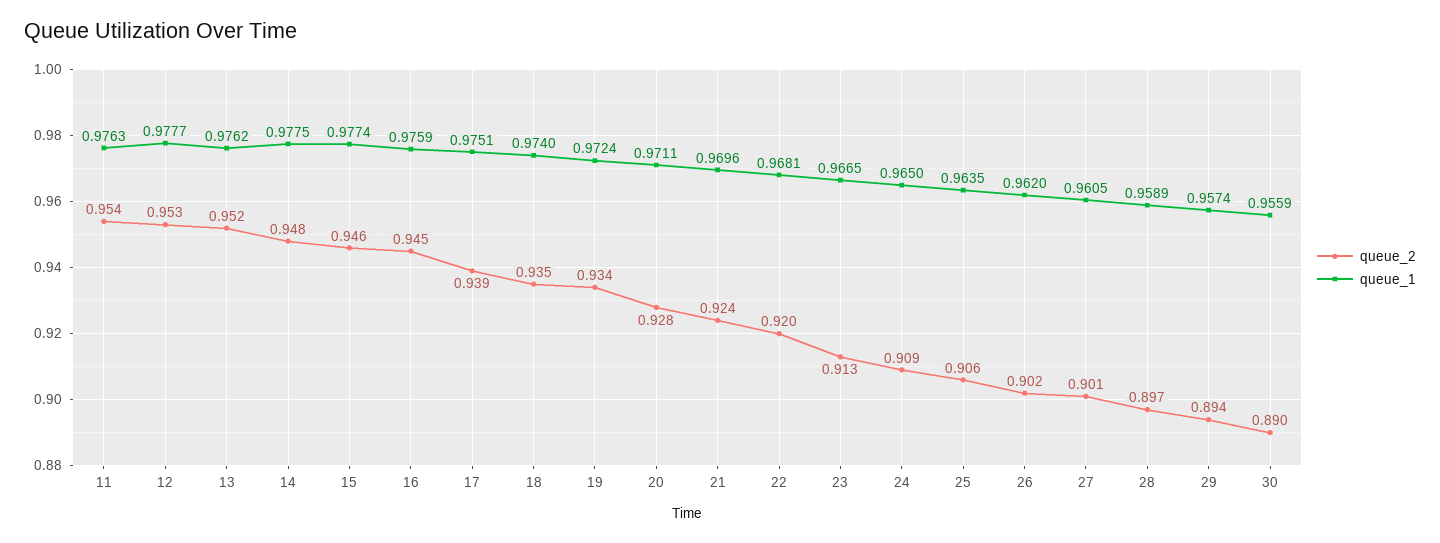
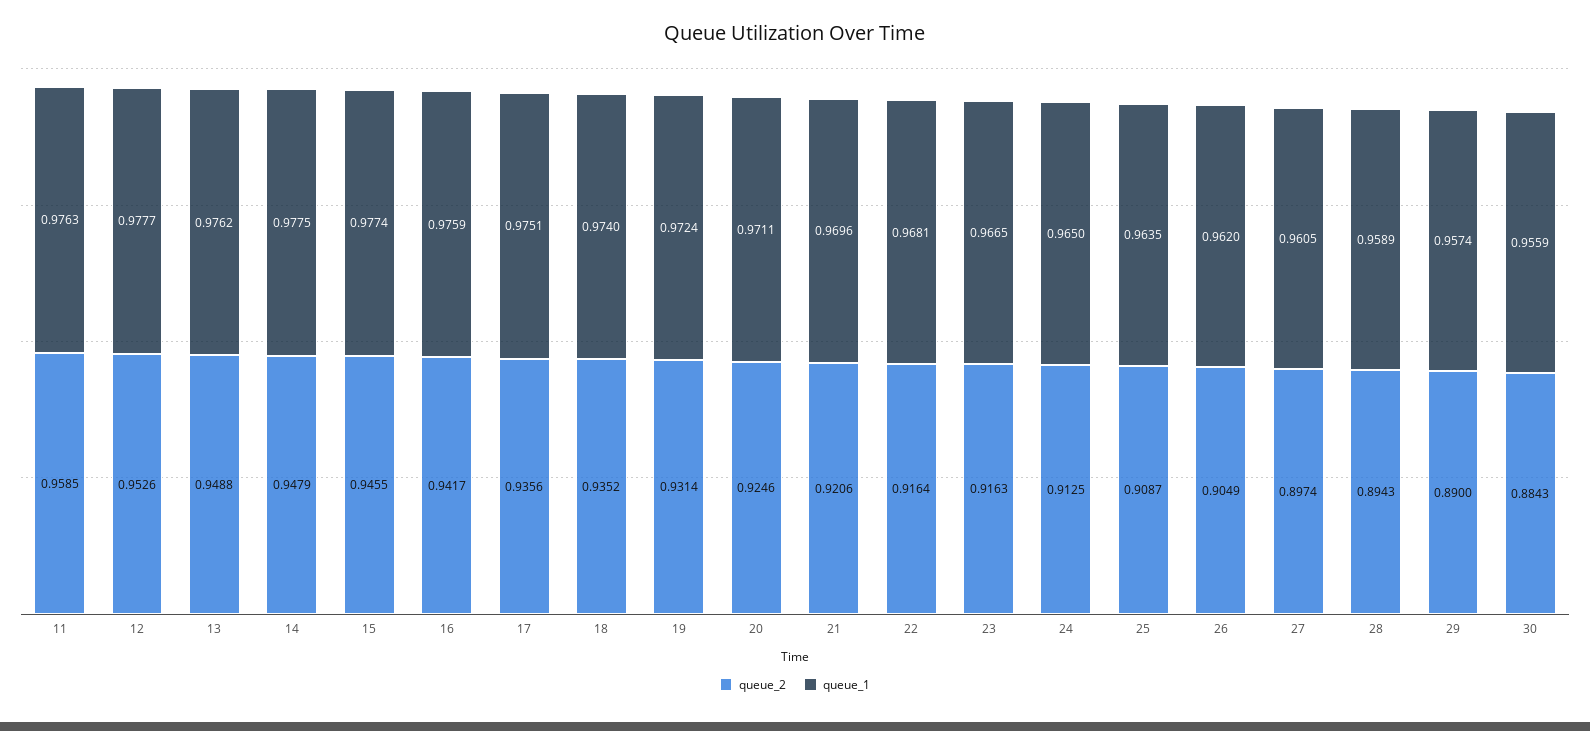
  {
    "queue_2": {
-     "11": 0.954,
+     "11": 0.9585,
      "12": 0.9526,
-     "13": 0.952,
+     "13": 0.9488,
      "14": 0.9479,
      "15": 0.9455,
-     "16": 0.945,
+     "16": 0.9417,
-     "17": 0.939,
+     "17": 0.9356,
      "18": 0.9352,
-     "19": 0.934,
+     "19": 0.9314,
-     "20": 0.928,
+     "20": 0.9246,
-     "21": 0.924,
+     "21": 0.9206,
-     "22": 0.92,
+     "22": 0.9164,
-     "23": 0.913,
+     "23": 0.9163,
-     "24": 0.909,
+     "24": 0.9125,
-     "25": 0.906,
+     "25": 0.9087,
-     "26": 0.902,
+     "26": 0.9049,
-     "27": 0.901,
+     "27": 0.8974,
-     "28": 0.897,
+     "28": 0.8943,
-     "29": 0.894,
+     "29": 0.89,
-     "30": 0.89
+     "30": 0.8843
    },
    "queue_1": {
      "11": 0.9763,
      "12": 0.9777,
      "13": 0.9762,
      "14": 0.9775,
      "15": 0.9774,
      "16": 0.9759,
      "17": 0.9751,
      "18": 0.974,
      "19": 0.9724,
      "20": 0.9711,
      "21": 0.9696,
      "22": 0.9681,
      "23": 0.9665,
      "24": 0.965,
      "25": 0.9635,
      "26": 0.962,
      "27": 0.9605,
      "28": 0.9589,
      "29": 0.9574,
      "30": 0.9559
    }
  }

